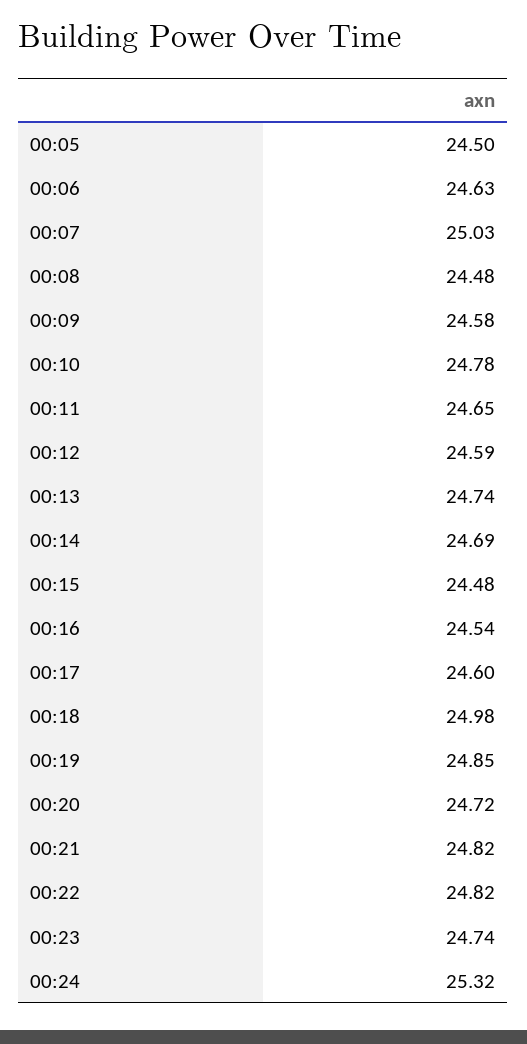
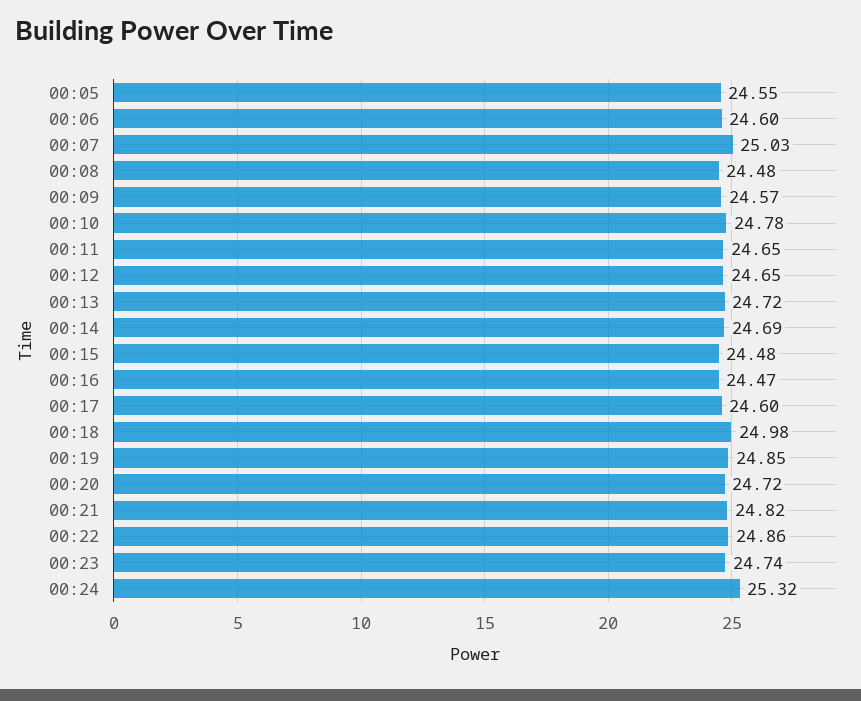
  {
-   "00:05": 24.5,
+   "00:05": 24.55,
-   "00:06": 24.63,
+   "00:06": 24.6,
    "00:07": 25.03,
    "00:08": 24.48,
-   "00:09": 24.58,
+   "00:09": 24.57,
    "00:10": 24.78,
    "00:11": 24.65,
-   "00:12": 24.59,
+   "00:12": 24.65,
-   "00:13": 24.74,
+   "00:13": 24.72,
    "00:14": 24.69,
    "00:15": 24.48,
-   "00:16": 24.54,
+   "00:16": 24.47,
    "00:17": 24.6,
    "00:18": 24.98,
    "00:19": 24.85,
    "00:20": 24.72,
    "00:21": 24.82,
-   "00:22": 24.82,
+   "00:22": 24.86,
    "00:23": 24.74,
    "00:24": 25.32
  }

